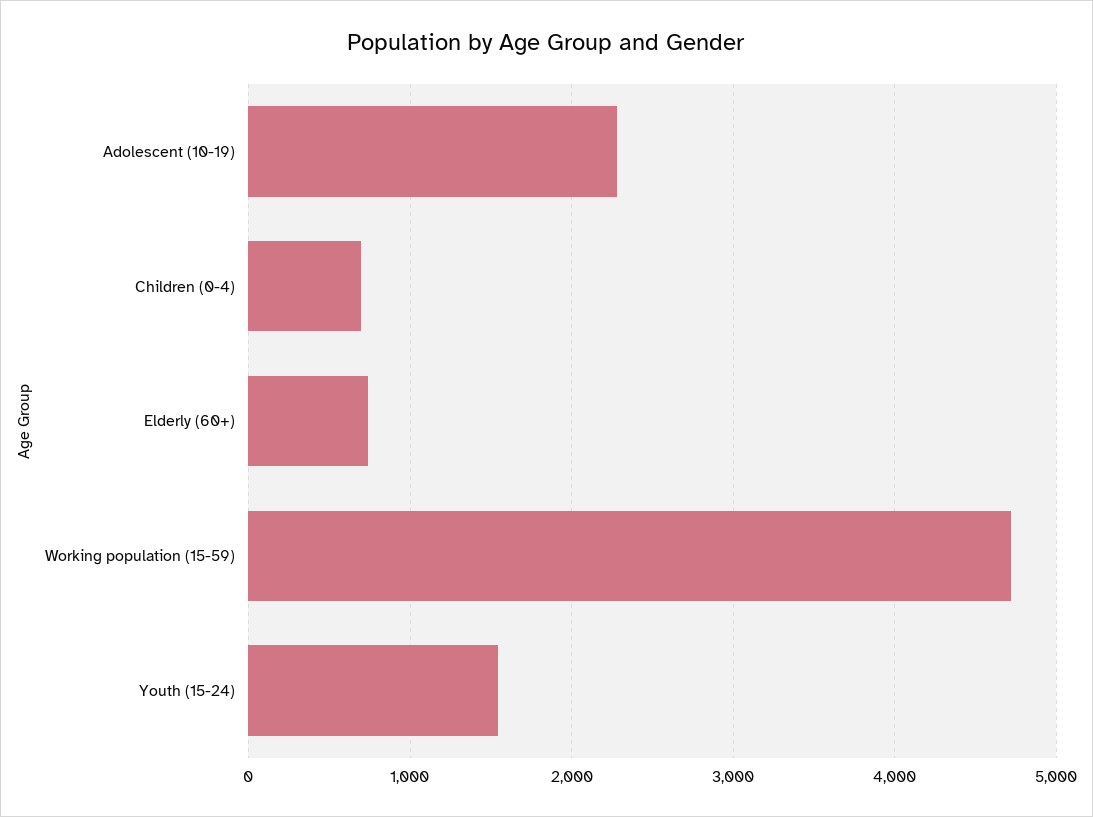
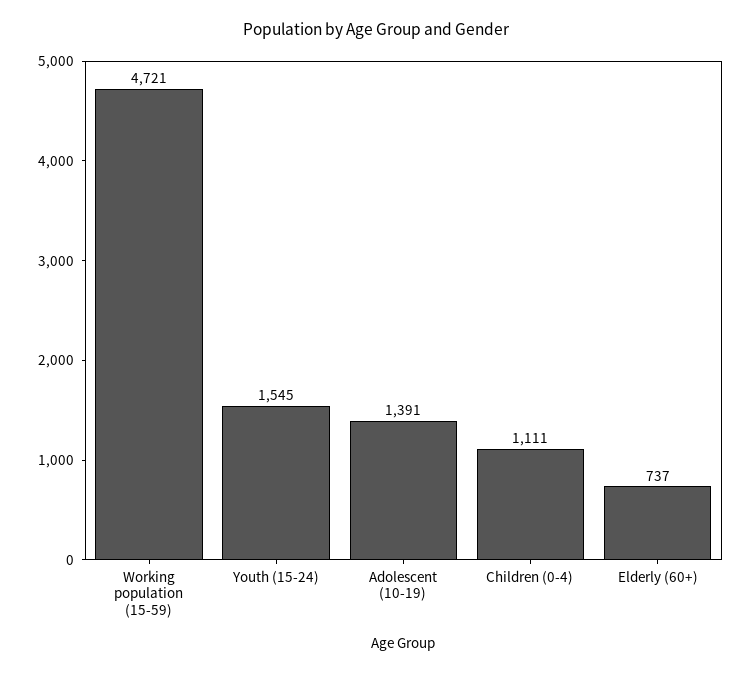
  {
-   "Adolescent (10-19)": 2300,
+   "Adolescent (10-19)": 1391,
-   "Children (0-4)": 700,
+   "Children (0-4)": 1111,
    "Elderly (60+)": 737,
    "Working population (15-59)": 4721,
    "Youth (15-24)": 1545
  }

